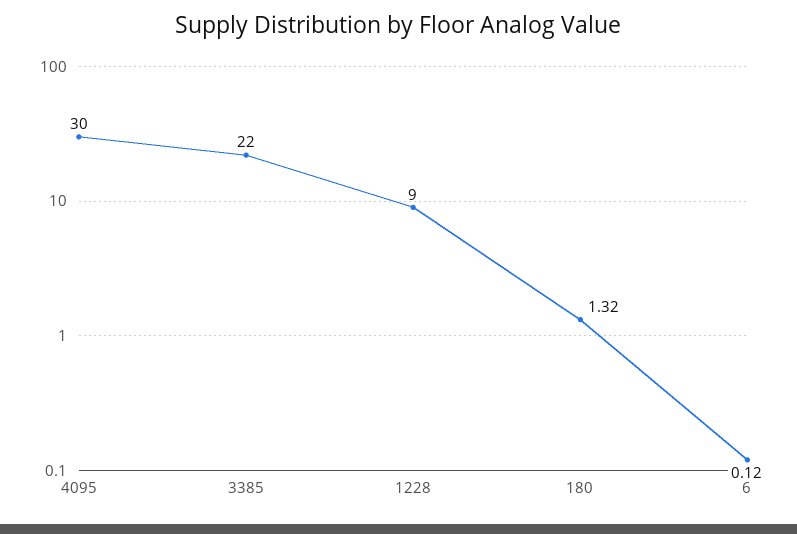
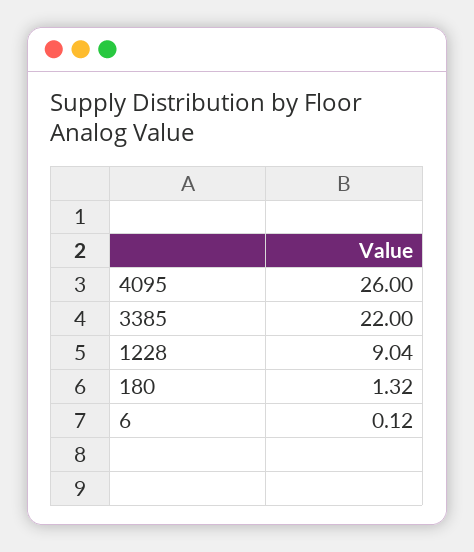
  {
-   "4095": 30,
+   "4095": 26,
    "3385": 22,
-   "1228": 9,
+   "1228": 9.04,
    "180": 1.32,
    "6": 0.12
  }

